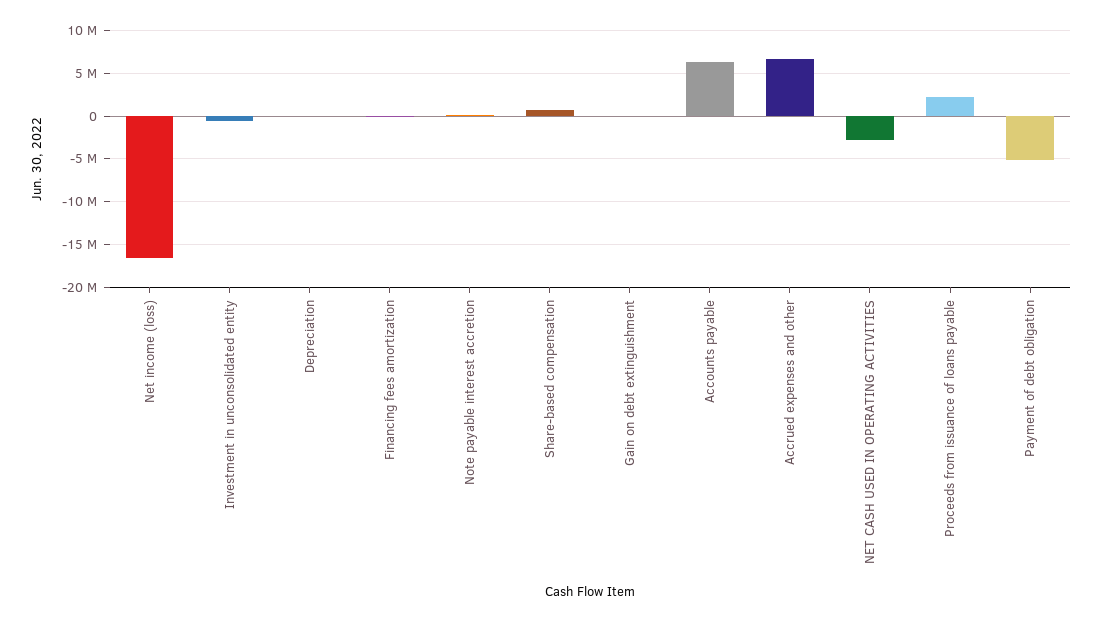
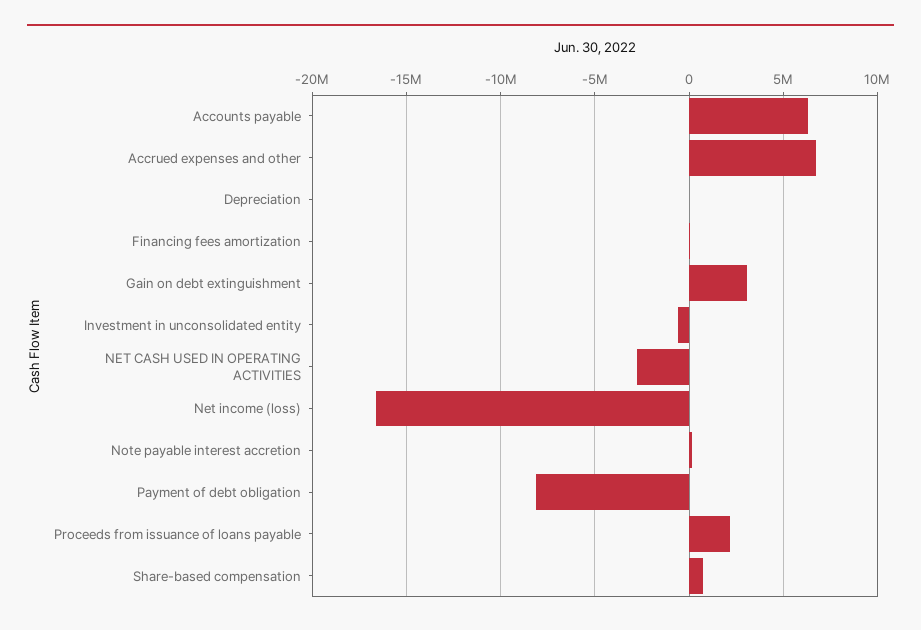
  {
    "Net income (loss)": -16500000,
    "Investment in unconsolidated entity": -500000,
    "Depreciation": 0,
    "Financing fees amortization": 0,
    "Note payable interest accretion": 0,
    "Share-based compensation": 500000,
-   "Gain on debt extinguishment": 0,
+   "Gain on debt extinguishment": 3000000,
    "Accounts payable": 6500000,
    "Accrued expenses and other": 6500000,
    "NET CASH USED IN OPERATING ACTIVITIES": -3000000,
    "Proceeds from issuance of loans payable": 2000000,
-   "Payment of debt obligation": -5000000
+   "Payment of debt obligation": -8000000
  }

